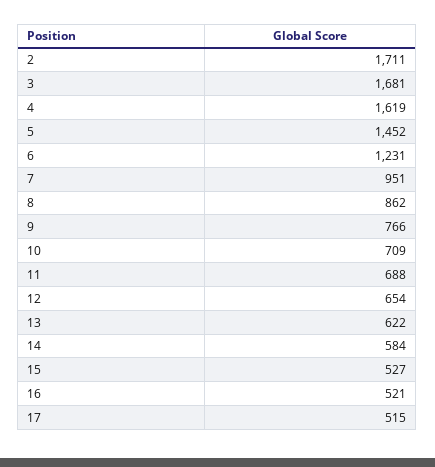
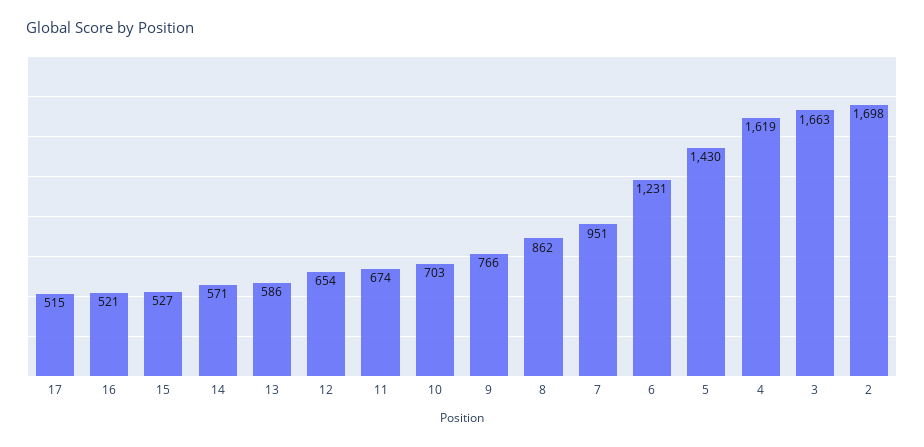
  {
-   "2": 1711,
+   "2": 1698,
-   "3": 1681,
+   "3": 1663,
    "4": 1619,
-   "5": 1452,
+   "5": 1430,
    "6": 1231,
    "7": 951,
    "8": 862,
    "9": 766,
-   "10": 709,
+   "10": 703,
-   "11": 688,
+   "11": 674,
    "12": 654,
-   "13": 622,
+   "13": 586,
-   "14": 584,
+   "14": 571,
    "15": 527,
    "16": 521,
    "17": 515
  }

